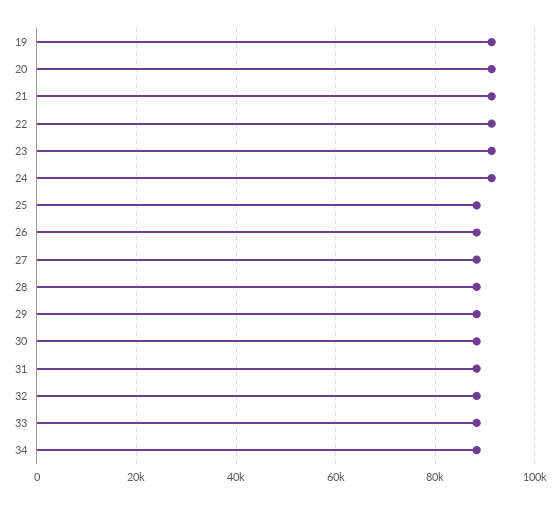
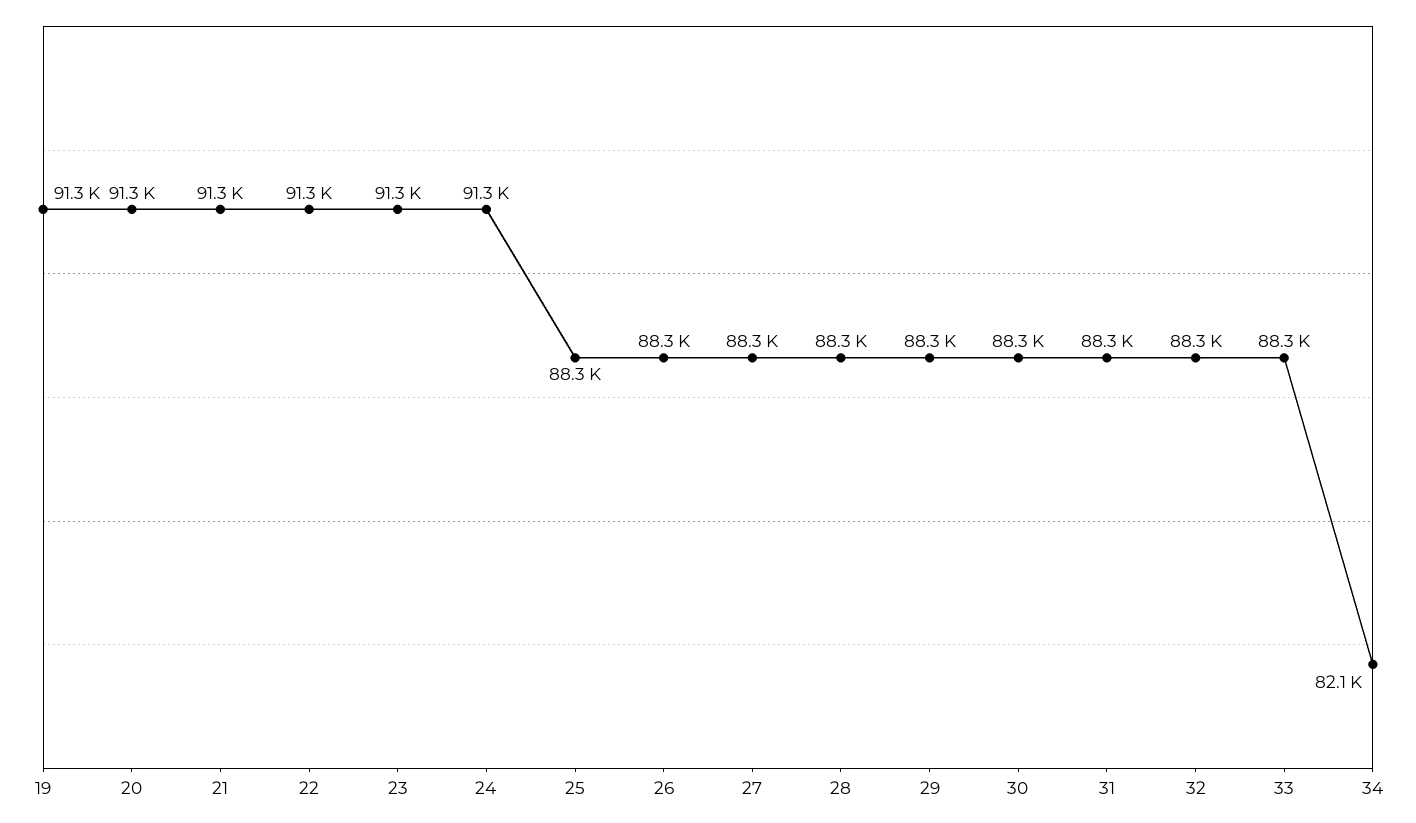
  {
    "19": 91300,
    "20": 91300,
    "21": 91300,
    "22": 91300,
    "23": 91300,
    "24": 91300,
    "25": 88300,
    "26": 88300,
    "27": 88300,
    "28": 88300,
    "29": 88300,
    "30": 88300,
    "31": 88300,
    "32": 88300,
    "33": 88300,
-   "34": 88000
+   "34": 82100
  }

